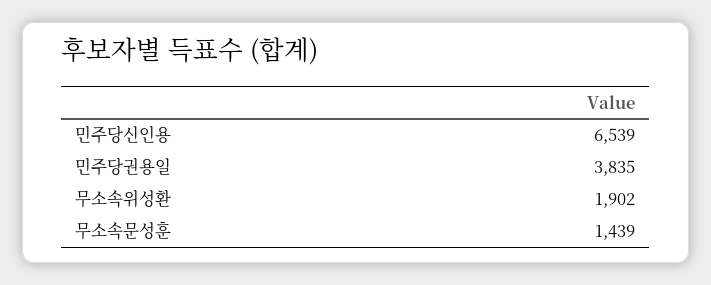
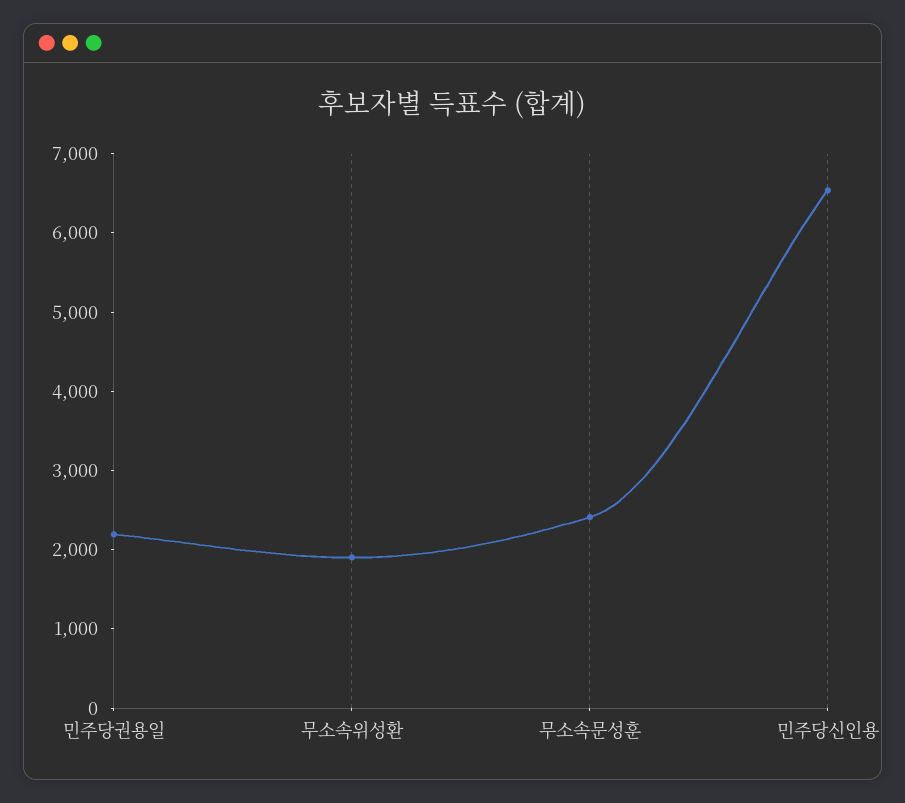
  {
    "민주당신인용": 6539,
-   "민주당권용일": 3835,
+   "민주당권용일": 2200,
    "무소속위성환": 1902,
-   "무소속문성훈": 1439
+   "무소속문성훈": 2400
  }

